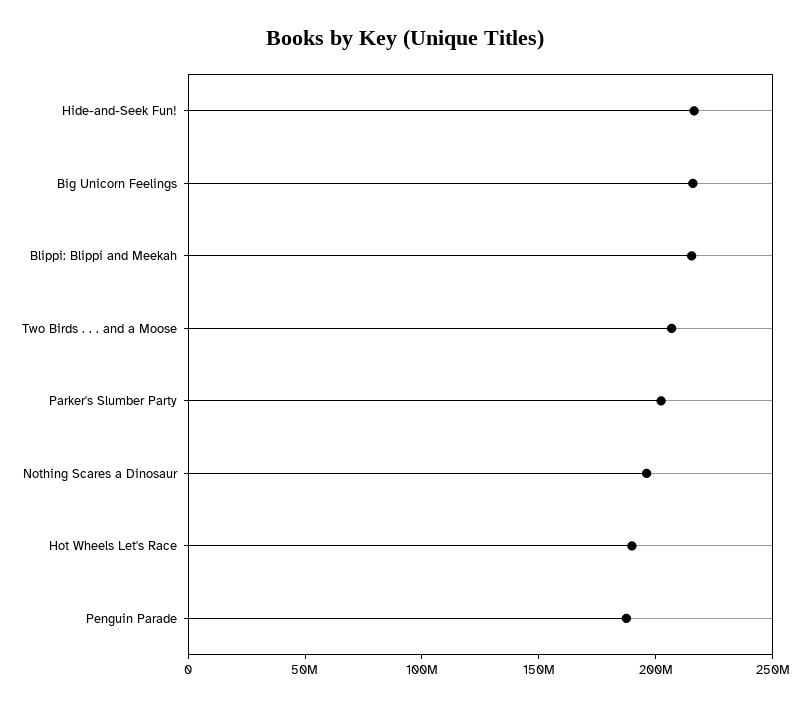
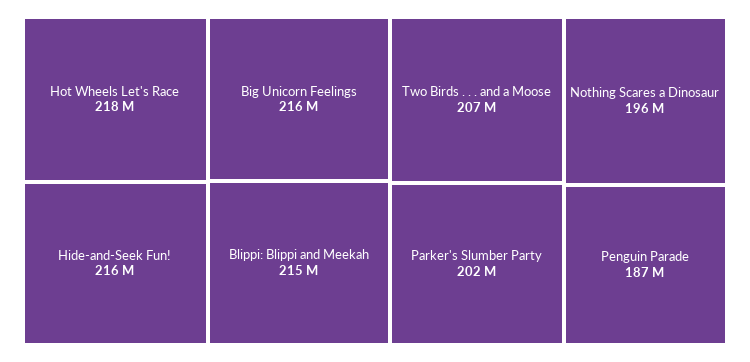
  {
    "Hide-and-Seek Fun!": 216000000,
    "Big Unicorn Feelings": 216000000,
    "Blippi: Blippi and Meekah": 215000000,
    "Two Birds . . . and a Moose": 207000000,
    "Parker's Slumber Party": 202000000,
    "Nothing Scares a Dinosaur": 196000000,
-   "Hot Wheels Let's Race": 190000000,
+   "Hot Wheels Let's Race": 218000000,
    "Penguin Parade": 187000000
  }

